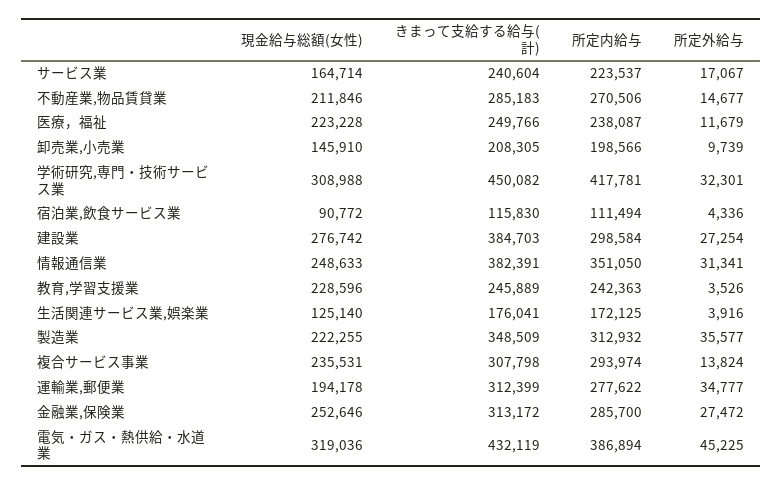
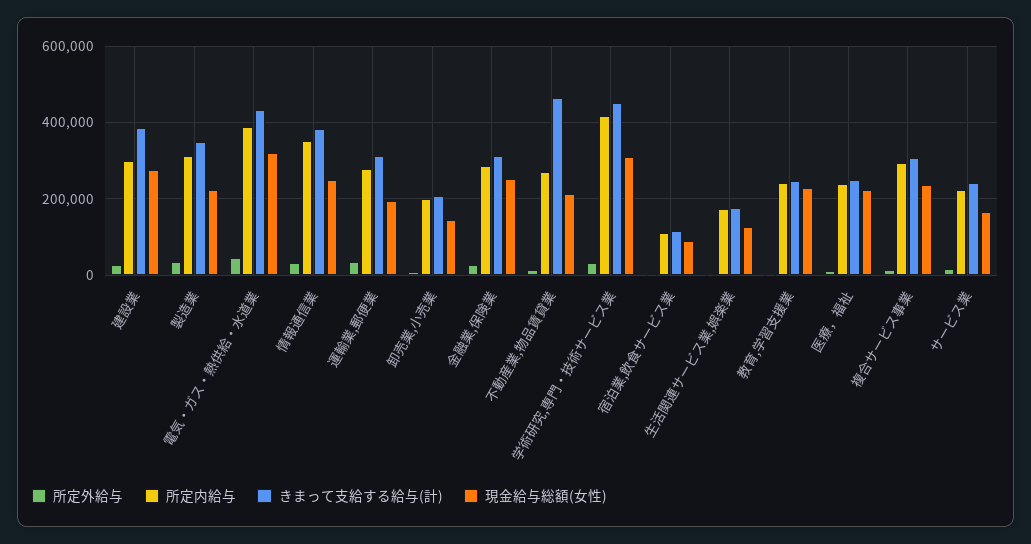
  {
    "現金給与総額(女性)": {
      "サービス業": 164714,
      "不動産業,物品賃貸業": 211846,
      "医療，福祉": 223228,
      "卸売業,小売業": 145910,
      "学術研究,専門・技術サービス業": 308988,
      "宿泊業,飲食サービス業": 90772,
      "建設業": 276742,
      "情報通信業": 248633,
      "教育,学習支援業": 228596,
      "生活関連サービス業,娯楽業": 125140,
      "製造業": 222255,
      "複合サービス事業": 235531,
      "運輸業,郵便業": 194178,
      "金融業,保険業": 252646,
      "電気・ガス・熱供給・水道業": 319036
    },
    "きまって支給する給与(計)": {
      "サービス業": 240604,
-     "不動産業,物品賃貸業": 285183,
+     "不動産業,物品賃貸業": 460000,
      "医療，福祉": 249766,
      "卸売業,小売業": 208305,
      "学術研究,専門・技術サービス業": 450082,
      "宿泊業,飲食サービス業": 115830,
      "建設業": 384703,
      "情報通信業": 382391,
      "教育,学習支援業": 245889,
      "生活関連サービス業,娯楽業": 176041,
      "製造業": 348509,
      "複合サービス事業": 307798,
      "運輸業,郵便業": 312399,
      "金融業,保険業": 313172,
      "電気・ガス・熱供給・水道業": 432119
    },
    "所定内給与": {
      "サービス業": 223537,
      "不動産業,物品賃貸業": 270506,
      "医療，福祉": 238087,
      "卸売業,小売業": 198566,
      "学術研究,専門・技術サービス業": 417781,
      "宿泊業,飲食サービス業": 111494,
      "建設業": 298584,
      "情報通信業": 351050,
      "教育,学習支援業": 242363,
      "生活関連サービス業,娯楽業": 172125,
      "製造業": 312932,
      "複合サービス事業": 293974,
      "運輸業,郵便業": 277622,
      "金融業,保険業": 285700,
      "電気・ガス・熱供給・水道業": 386894
    },
    "所定外給与": {
      "サービス業": 17067,
      "不動産業,物品賃貸業": 14677,
      "医療，福祉": 11679,
      "卸売業,小売業": 9739,
      "学術研究,専門・技術サービス業": 32301,
      "宿泊業,飲食サービス業": 4336,
      "建設業": 27254,
      "情報通信業": 31341,
      "教育,学習支援業": 3526,
      "生活関連サービス業,娯楽業": 3916,
      "製造業": 35577,
      "複合サービス事業": 13824,
      "運輸業,郵便業": 34777,
      "金融業,保険業": 27472,
      "電気・ガス・熱供給・水道業": 45225
    }
  }

